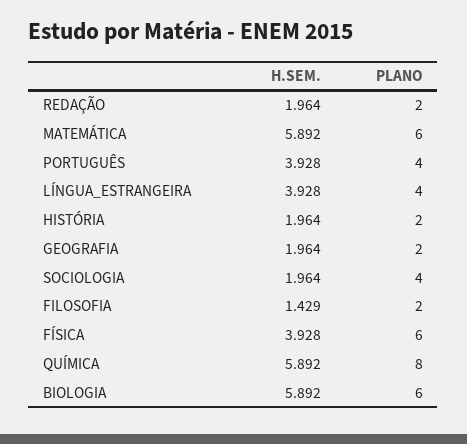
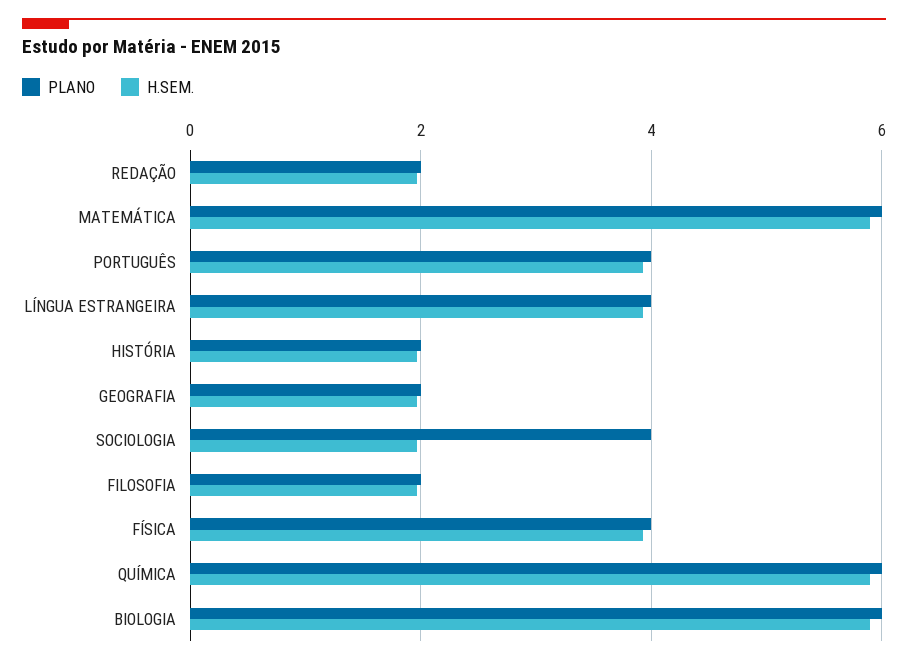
  {
    "H.SEM.": {
      "REDAÇÃO": 1.964,
      "MATEMÁTICA": 5.892,
      "PORTUGUÊS": 3.928,
      "LÍNGUA_ESTRANGEIRA": 3.928,
      "HISTÓRIA": 1.964,
      "GEOGRAFIA": 1.964,
      "SOCIOLOGIA": 1.964,
-     "FILOSOFIA": 1.429,
+     "FILOSOFIA": 2,
      "FÍSICA": 3.928,
      "QUÍMICA": 5.892,
      "BIOLOGIA": 5.892
    },
    "PLANO": {
      "REDAÇÃO": 2,
      "MATEMÁTICA": 6,
      "PORTUGUÊS": 4,
      "LÍNGUA_ESTRANGEIRA": 4,
      "HISTÓRIA": 2,
      "GEOGRAFIA": 2,
      "SOCIOLOGIA": 4,
      "FILOSOFIA": 2,
-     "FÍSICA": 6,
+     "FÍSICA": 4,
-     "QUÍMICA": 8,
+     "QUÍMICA": 6,
      "BIOLOGIA": 6
    }
  }

